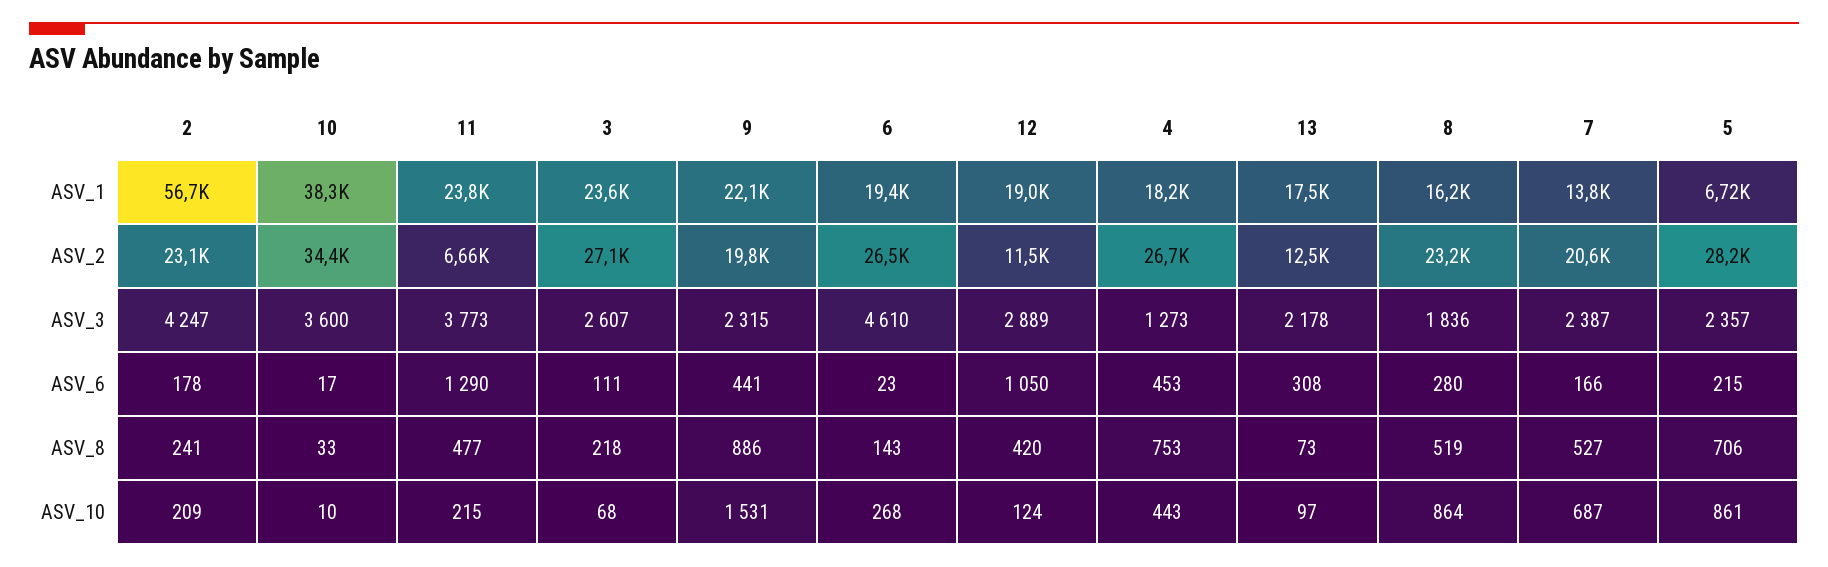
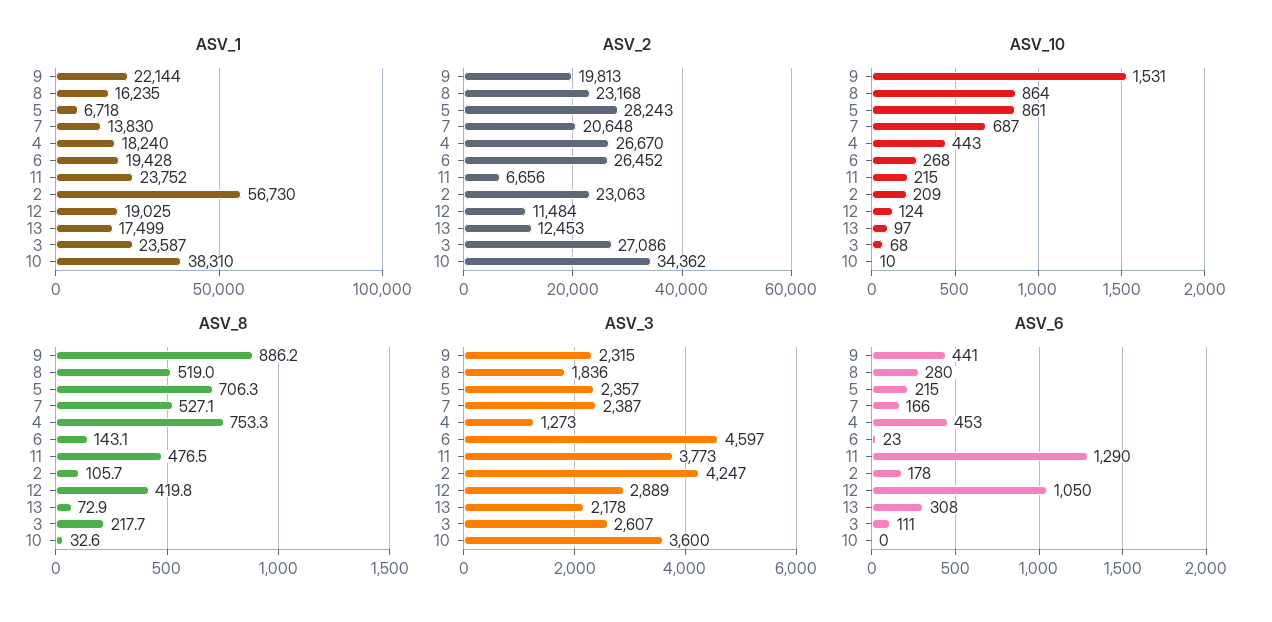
  {
    "ASV_1": {
      "2": 56730,
      "10": 38310,
      "11": 23752,
      "3": 23587,
      "9": 22144,
      "6": 19428,
      "12": 19025,
      "4": 18240,
      "13": 17499,
      "8": 16235,
      "7": 13830,
      "5": 6718
    },
    "ASV_2": {
      "2": 23063,
      "10": 34362,
      "11": 6656,
      "3": 27086,
      "9": 19813,
      "6": 26452,
      "12": 11484,
      "4": 26670,
      "13": 12453,
      "8": 23168,
      "7": 20648,
      "5": 28243
    },
    "ASV_3": {
      "2": 4247,
      "10": 3600,
      "11": 3773,
      "3": 2607,
      "9": 2315,
-     "6": 4610,
+     "6": 4597,
      "12": 2889,
      "4": 1273,
      "13": 2178,
      "8": 1836,
      "7": 2387,
      "5": 2357
    },
    "ASV_6": {
      "2": 178,
-     "10": 17,
+     "10": 0,
      "11": 1290,
      "3": 111,
      "9": 441,
      "6": 23,
      "12": 1050,
      "4": 453,
      "13": 308,
      "8": 280,
      "7": 166,
      "5": 215
    },
    "ASV_8": {
-     "2": 241,
+     "2": 105.7,
      "10": 32.6,
      "11": 476.5,
      "3": 217.7,
      "9": 886.2,
      "6": 143.1,
      "12": 419.8,
      "4": 753.3,
      "13": 72.9,
      "8": 519,
      "7": 527.1,
      "5": 706.3
    },
    "ASV_10": {
      "2": 209,
      "10": 10,
      "11": 215,
      "3": 68,
      "9": 1531,
      "6": 268,
      "12": 124,
      "4": 443,
      "13": 97,
      "8": 864,
      "7": 687,
      "5": 861
    }
  }

